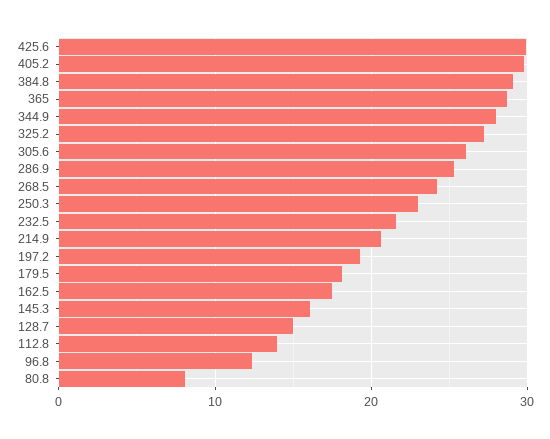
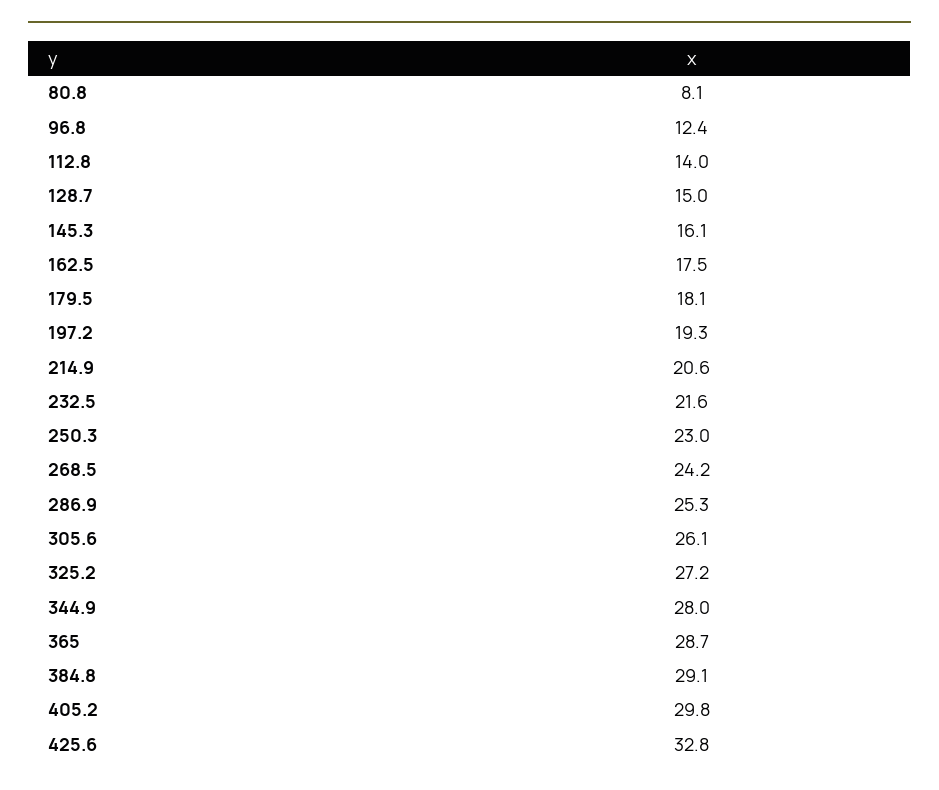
  {
-   "425.6": 30,
+   "425.6": 32.8,
    "405.2": 29.8,
    "384.8": 29.1,
    "365": 28.7,
    "344.9": 28,
    "325.2": 27.2,
    "305.6": 26.1,
    "286.9": 25.3,
    "268.5": 24.2,
    "250.3": 23,
    "232.5": 21.6,
    "214.9": 20.6,
    "197.2": 19.3,
    "179.5": 18.1,
    "162.5": 17.5,
    "145.3": 16.1,
    "128.7": 15,
    "112.8": 14,
    "96.8": 12.4,
    "80.8": 8.1
  }

